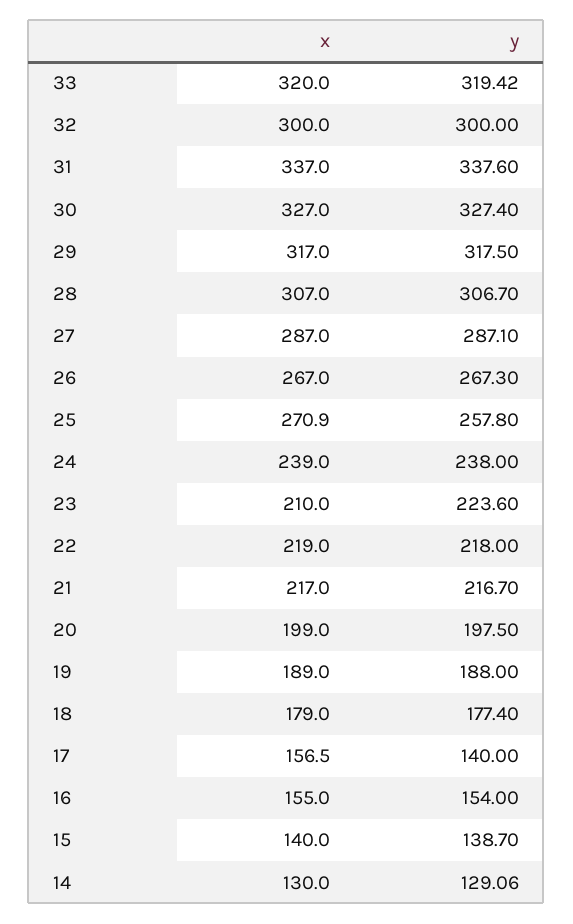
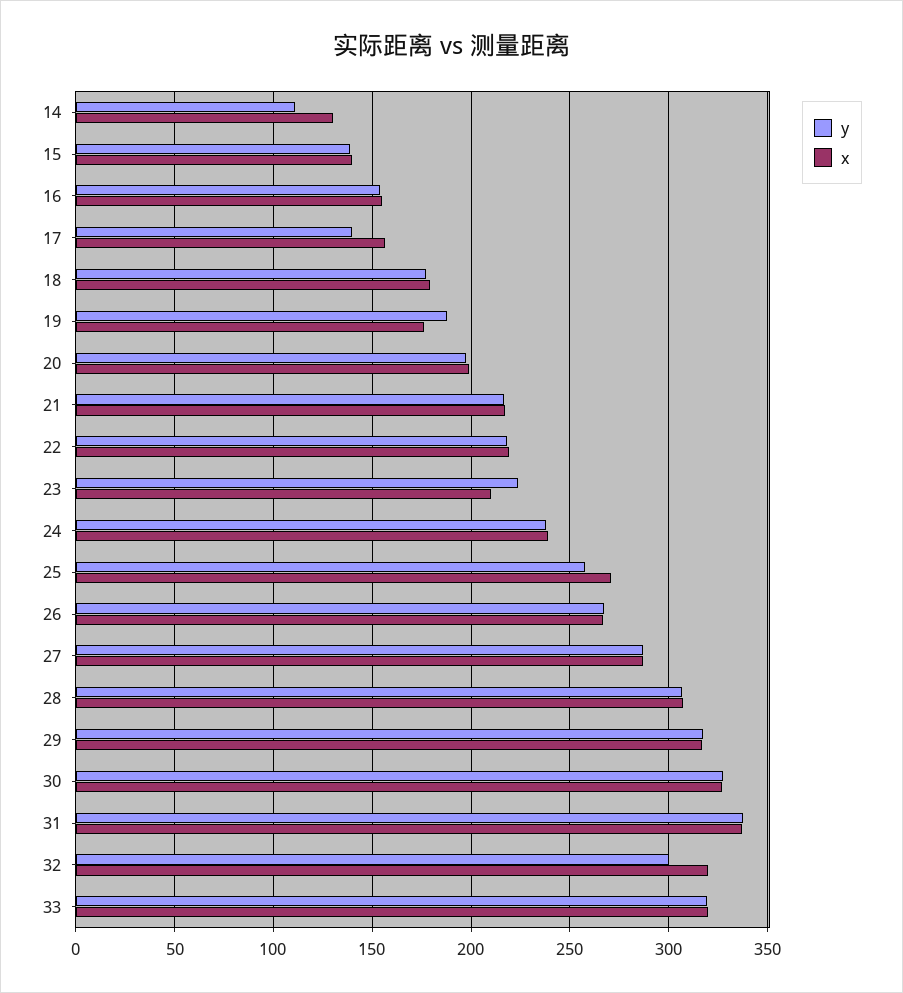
  {
    "x": {
      "33": 320,
-     "32": 300,
+     "32": 320,
      "31": 337,
      "30": 327,
      "29": 317,
      "28": 307,
      "27": 287,
      "26": 267,
      "25": 270.9,
      "24": 239,
      "23": 210,
      "22": 219,
      "21": 217,
      "20": 199,
-     "19": 189,
+     "19": 175,
      "18": 179,
      "17": 156.5,
      "16": 155,
      "15": 140,
      "14": 130
    },
    "y": {
      "33": 319.42,
      "32": 300,
      "31": 337.6,
      "30": 327.4,
      "29": 317.5,
      "28": 306.7,
      "27": 287.1,
      "26": 267.3,
      "25": 257.8,
      "24": 238,
      "23": 223.6,
      "22": 218,
      "21": 216.7,
      "20": 197.5,
      "19": 188,
      "18": 177.4,
      "17": 140,
      "16": 154,
      "15": 138.7,
-     "14": 129.06
+     "14": 110
    }
  }

